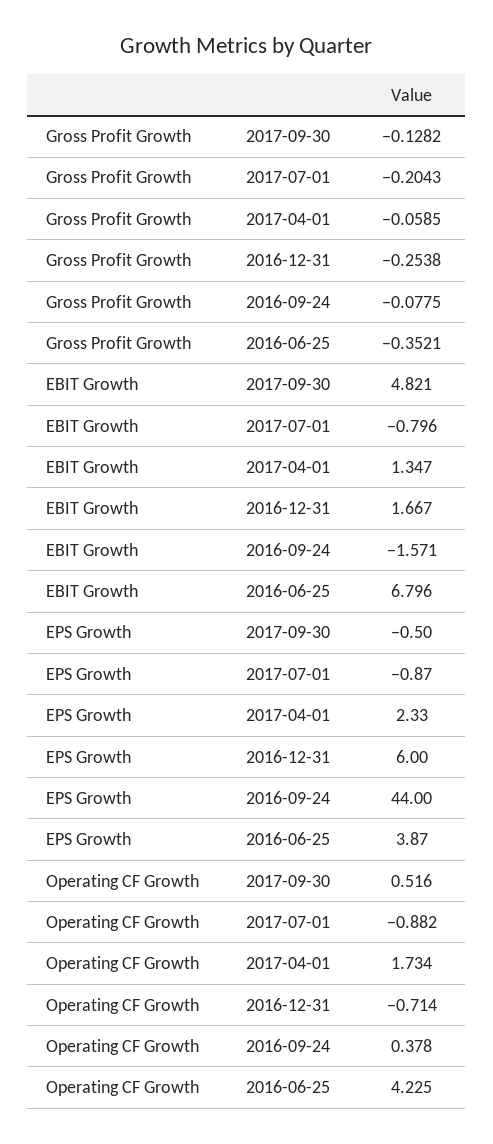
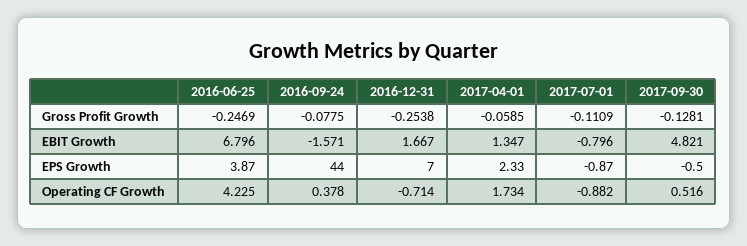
  {
    "Gross Profit Growth": {
-     "2017-09-30": -0.1282,
+     "2017-09-30": -0.1281,
-     "2017-07-01": -0.2043,
+     "2017-07-01": -0.1109,
      "2017-04-01": -0.0585,
      "2016-12-31": -0.2538,
      "2016-09-24": -0.0775,
-     "2016-06-25": -0.3521
+     "2016-06-25": -0.2469
    },
    "EBIT Growth": {
      "2017-09-30": 4.821,
      "2017-07-01": -0.796,
      "2017-04-01": 1.347,
      "2016-12-31": 1.667,
      "2016-09-24": -1.571,
      "2016-06-25": 6.796
    },
    "EPS Growth": {
      "2017-09-30": -0.5,
      "2017-07-01": -0.87,
      "2017-04-01": 2.33,
-     "2016-12-31": 6,
+     "2016-12-31": 7,
      "2016-09-24": 44,
      "2016-06-25": 3.87
    },
    "Operating CF Growth": {
      "2017-09-30": 0.516,
      "2017-07-01": -0.882,
      "2017-04-01": 1.734,
      "2016-12-31": -0.714,
      "2016-09-24": 0.378,
      "2016-06-25": 4.225
    }
  }

